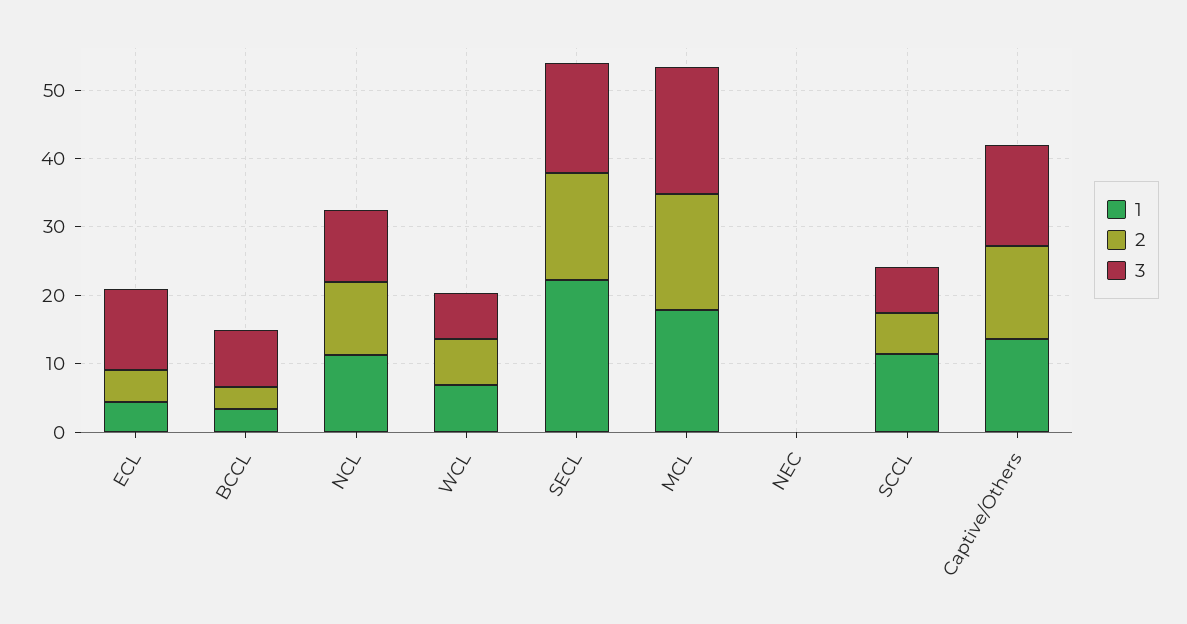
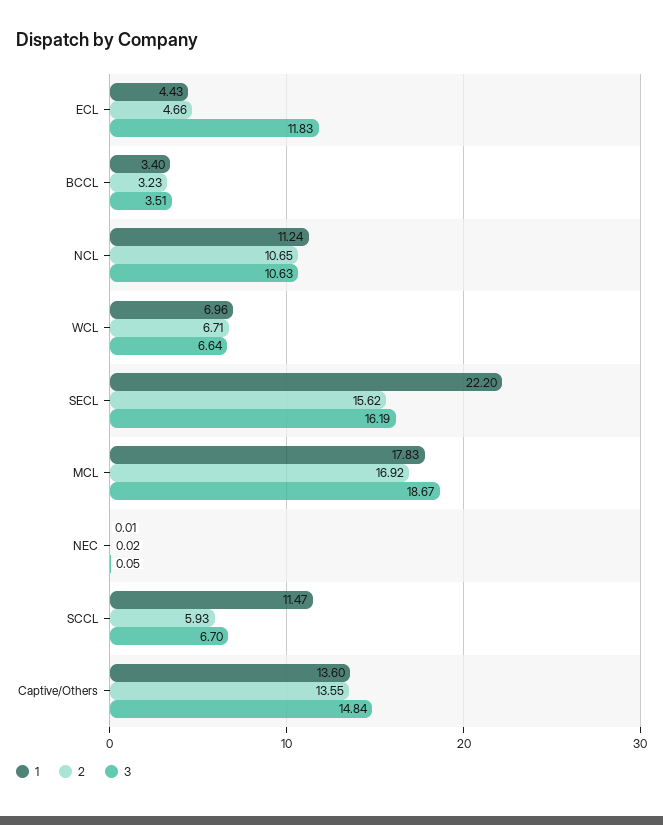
  {
    "1": {
      "ECL": 4.43,
      "BCCL": 3.4,
      "NCL": 11.24,
      "WCL": 6.96,
      "SECL": 22.2,
      "MCL": 17.83,
      "NEC": 0.01,
      "SCCL": 11.47,
      "Captive/Others": 13.6
    },
    "2": {
      "ECL": 4.66,
      "BCCL": 3.23,
      "NCL": 10.65,
      "WCL": 6.71,
      "SECL": 15.62,
      "MCL": 16.92,
      "NEC": 0.02,
      "SCCL": 5.93,
      "Captive/Others": 13.55
    },
    "3": {
      "ECL": 11.83,
-     "BCCL": 8,
+     "BCCL": 3.51,
      "NCL": 10.63,
      "WCL": 6.64,
      "SECL": 16.19,
      "MCL": 18.67,
      "NEC": 0.05,
      "SCCL": 6.7,
      "Captive/Others": 14.84
    }
  }

